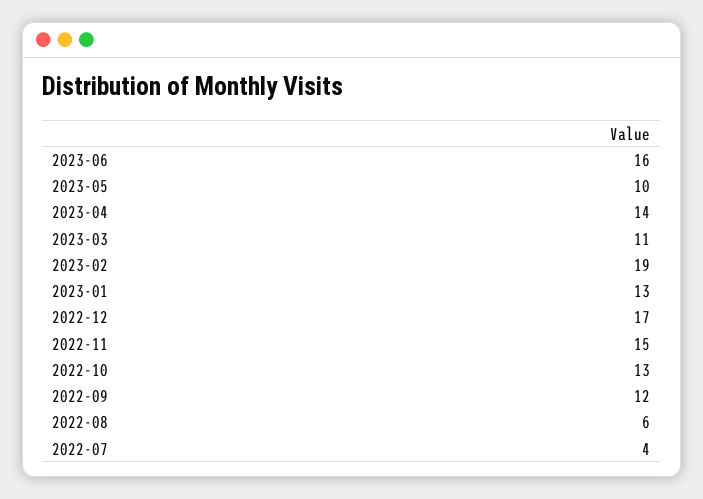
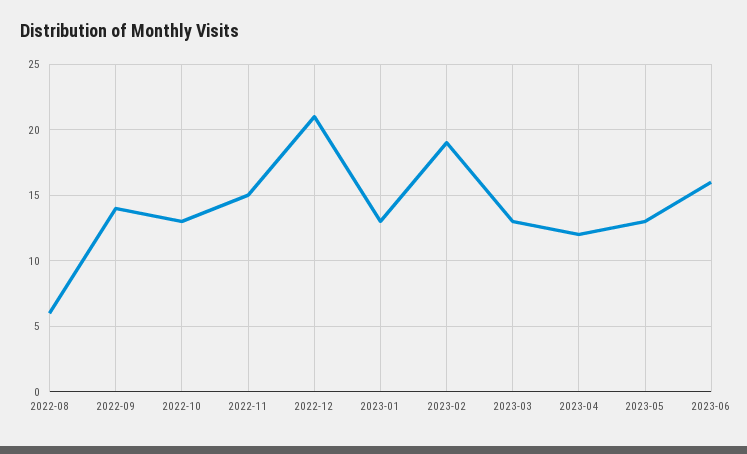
  {
    "2023-06": 16,
-   "2023-05": 10,
+   "2023-05": 13,
-   "2023-04": 14,
+   "2023-04": 12,
-   "2023-03": 11,
+   "2023-03": 13,
    "2023-02": 19,
    "2023-01": 13,
-   "2022-12": 17,
+   "2022-12": 21,
    "2022-11": 15,
    "2022-10": 13,
-   "2022-09": 12,
+   "2022-09": 14,
-   "2022-08": 6,
+   "2022-08": 6
-   "2022-07": 4
  }

